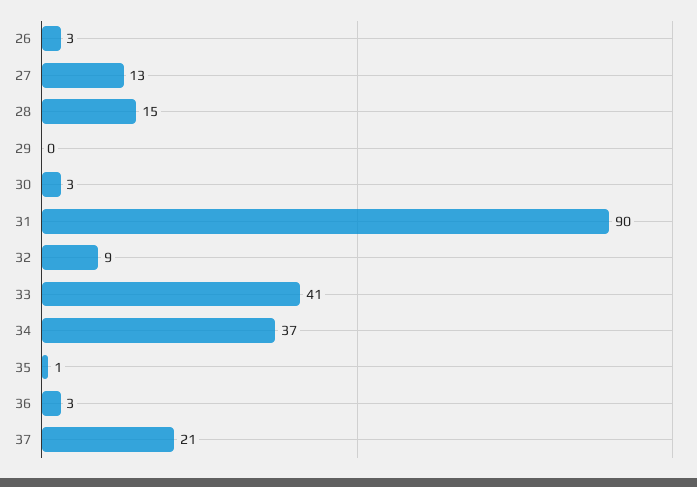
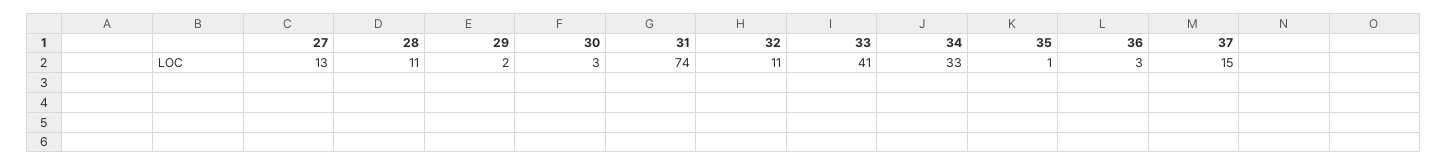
  {
-   "26": 3,
    "27": 13,
-   "28": 15,
+   "28": 11,
-   "29": 0,
+   "29": 2,
    "30": 3,
-   "31": 90,
+   "31": 74,
-   "32": 9,
+   "32": 11,
    "33": 41,
-   "34": 37,
+   "34": 33,
    "35": 1,
    "36": 3,
-   "37": 21
+   "37": 15
  }

